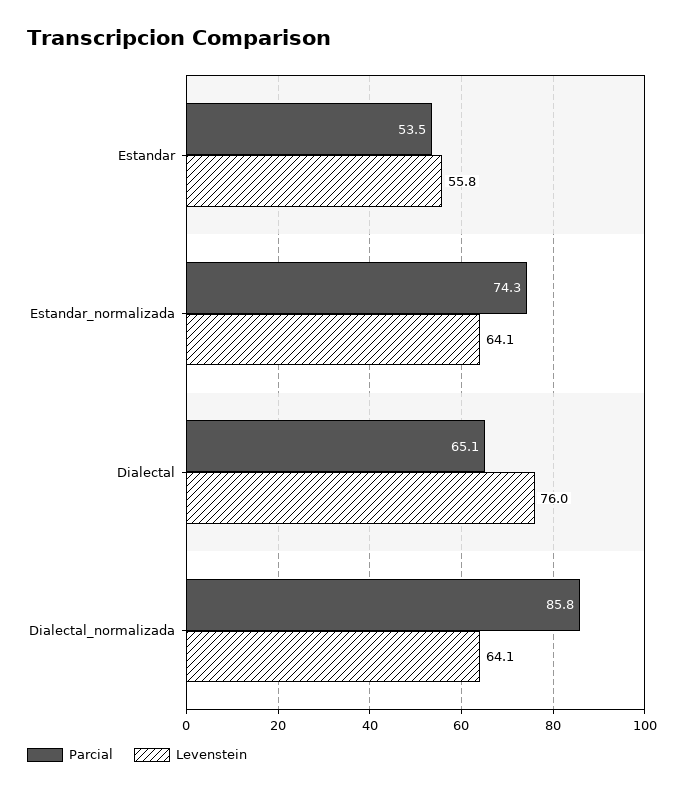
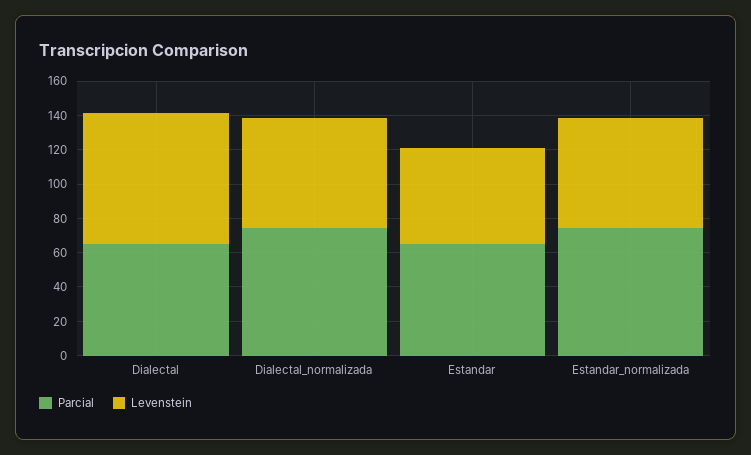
  {
    "Parcial": {
-     "Estandar": 53.5,
+     "Estandar": 65,
      "Estandar_normalizada": 74.3,
      "Dialectal": 65.1,
-     "Dialectal_normalizada": 85.8
+     "Dialectal_normalizada": 75
    },
    "Levenstein": {
      "Estandar": 55.8,
      "Estandar_normalizada": 64.1,
      "Dialectal": 76,
      "Dialectal_normalizada": 64.1
    }
  }

